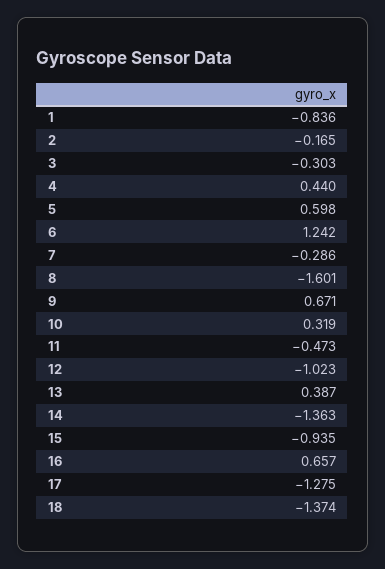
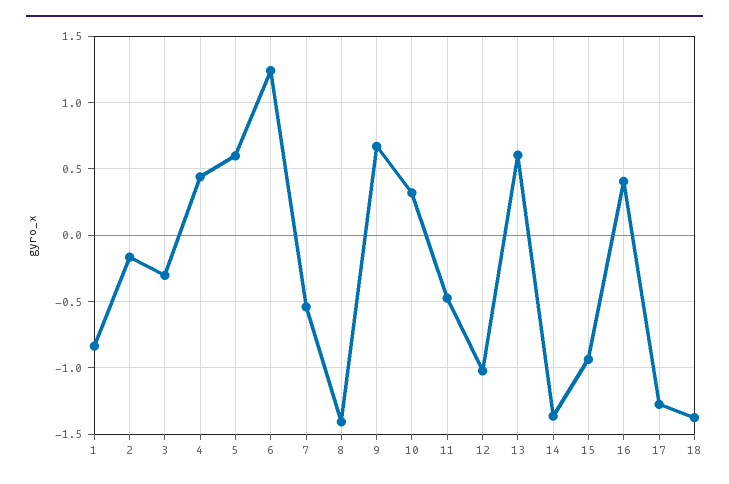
  {
    "1": -0.836,
    "2": -0.165,
    "3": -0.303,
    "4": 0.44,
    "5": 0.598,
    "6": 1.242,
-   "7": -0.286,
+   "7": -0.55,
-   "8": -1.601,
+   "8": -1.4,
    "9": 0.671,
    "10": 0.319,
    "11": -0.473,
    "12": -1.023,
-   "13": 0.387,
+   "13": 0.6,
    "14": -1.363,
    "15": -0.935,
-   "16": 0.657,
+   "16": 0.4,
    "17": -1.275,
    "18": -1.374
  }

